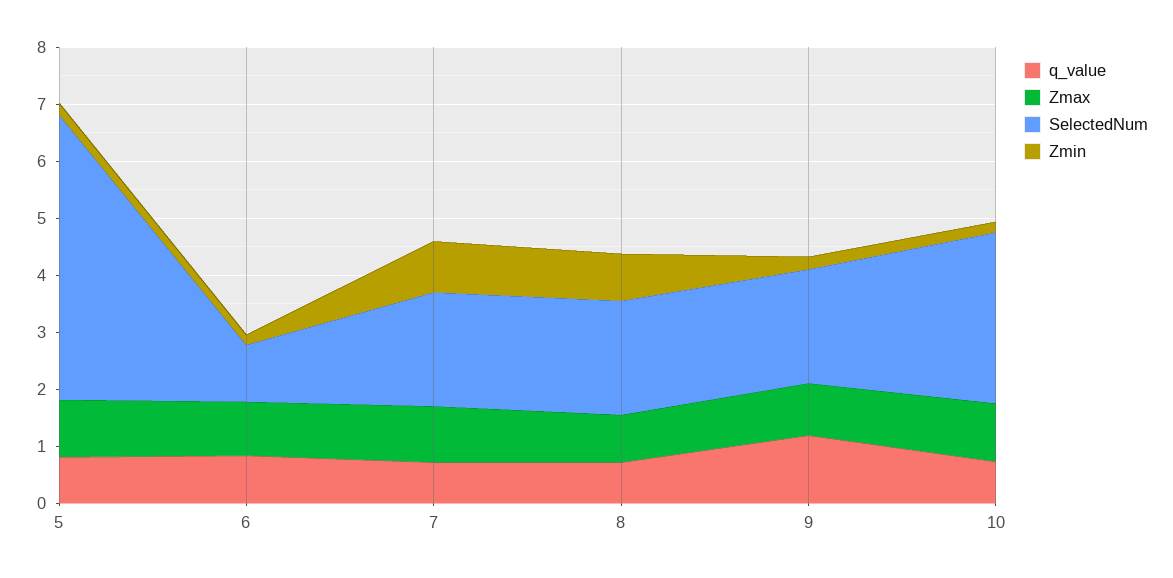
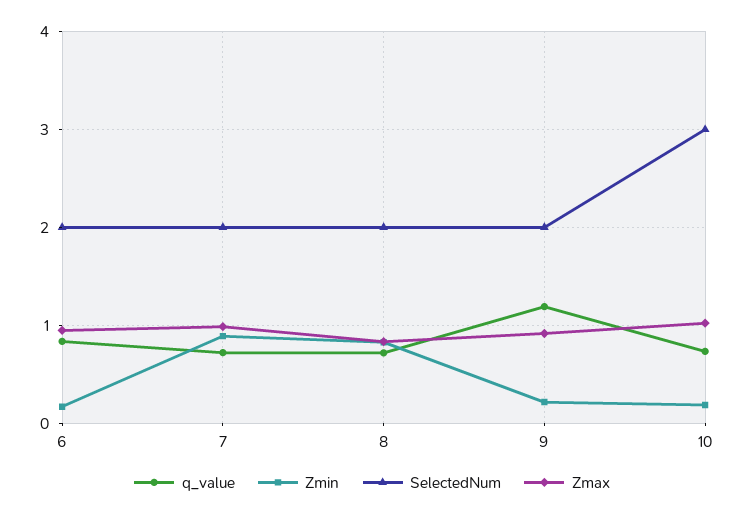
  {
    "q_value": {
-     "5": 0.8,
      "6": 0.8,
      "7": 0.7,
      "8": 0.7,
      "9": 1.2,
      "10": 0.7
    },
    "Zmax": {
-     "5": 1,
      "6": 0.9,
      "7": 1,
      "8": 0.8,
      "9": 0.9,
      "10": 1
    },
    "SelectedNum": {
-     "5": 5,
-     "6": 1,
+     "6": 2,
      "7": 2,
      "8": 2,
      "9": 2,
      "10": 3
    },
    "Zmin": {
-     "5": 0.2,
      "6": 0.2,
      "7": 0.9,
      "8": 0.8,
      "9": 0.2,
      "10": 0.2
    }
  }

